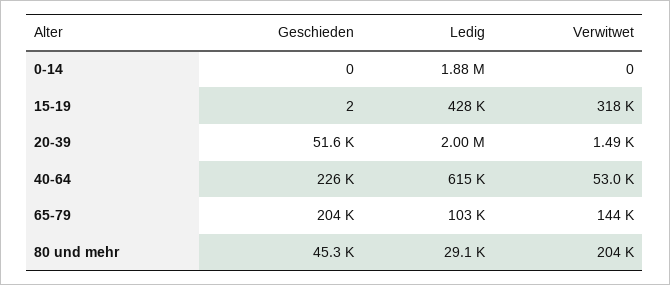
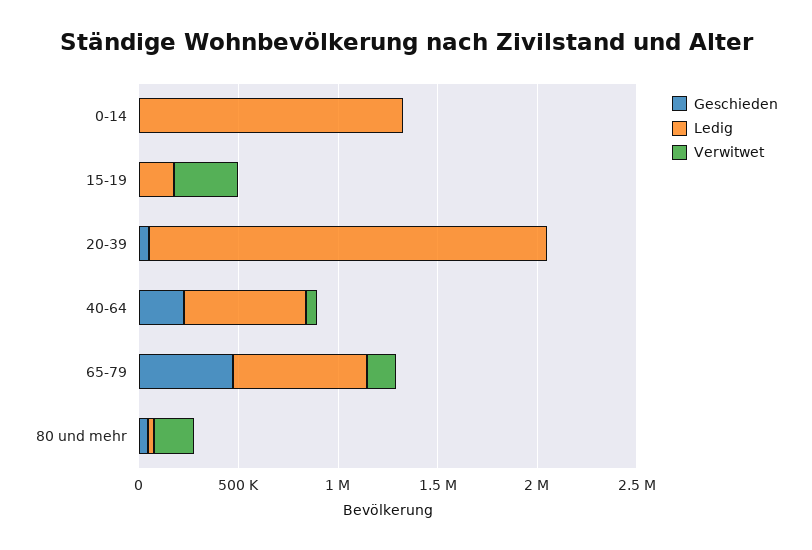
  {
    "Geschieden": {
      "0-14": 0,
      "15-19": 2,
      "20-39": 51600,
      "40-64": 226000,
-     "65-79": 204000,
+     "65-79": 500000,
      "80 und mehr": 45300
    },
    "Ledig": {
-     "0-14": 1880000,
+     "0-14": 1300000,
-     "15-19": 428000,
+     "15-19": 200000,
      "20-39": 2000000,
      "40-64": 615000,
-     "65-79": 103000,
+     "65-79": 700000,
      "80 und mehr": 29100
    },
    "Verwitwet": {
      "0-14": 0,
      "15-19": 318000,
      "20-39": 1490,
      "40-64": 53000,
      "65-79": 144000,
      "80 und mehr": 204000
    }
  }

